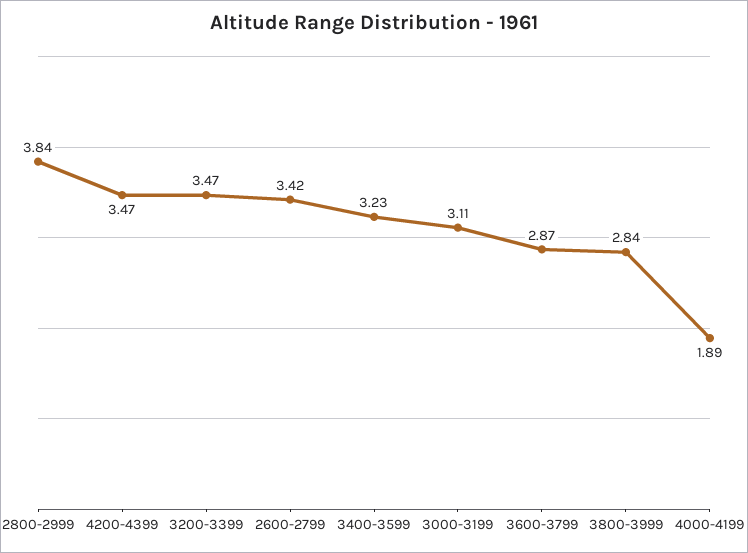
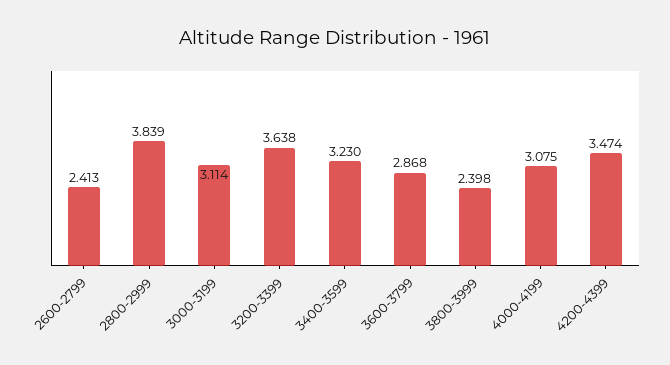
  {
    "2800-2999": 3.839,
    "4200-4399": 3.474,
-   "3200-3399": 3.47,
+   "3200-3399": 3.638,
-   "2600-2799": 3.42,
+   "2600-2799": 2.413,
    "3400-3599": 3.23,
    "3000-3199": 3.114,
    "3600-3799": 2.868,
-   "3800-3999": 2.84,
+   "3800-3999": 2.398,
-   "4000-4199": 1.89
+   "4000-4199": 3.075
  }

